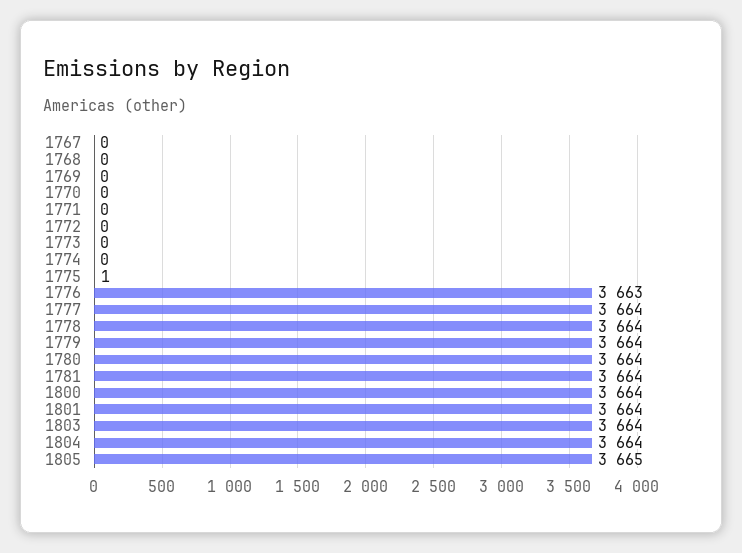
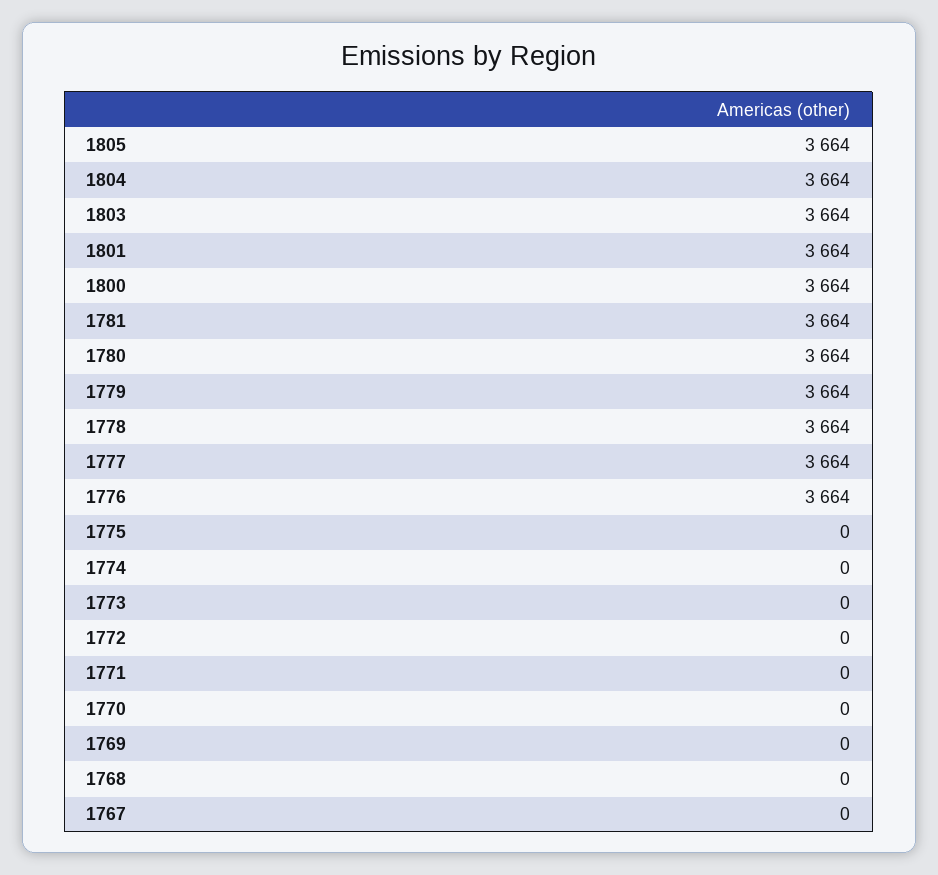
  {
    "1767": 0,
    "1768": 0,
    "1769": 0,
    "1770": 0,
    "1771": 0,
    "1772": 0,
    "1773": 0,
    "1774": 0,
-   "1775": 1,
+   "1775": 0,
-   "1776": 3663,
+   "1776": 3664,
    "1777": 3664,
    "1778": 3664,
    "1779": 3664,
    "1780": 3664,
    "1781": 3664,
    "1800": 3664,
    "1801": 3664,
    "1803": 3664,
    "1804": 3664,
-   "1805": 3665
+   "1805": 3664
  }

